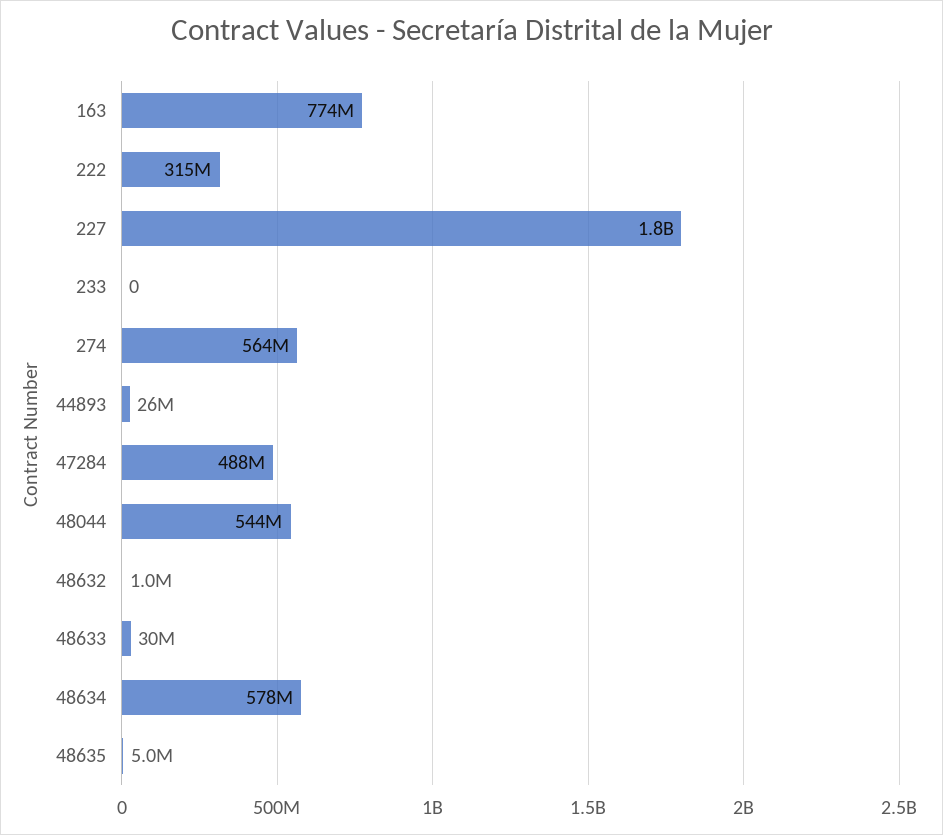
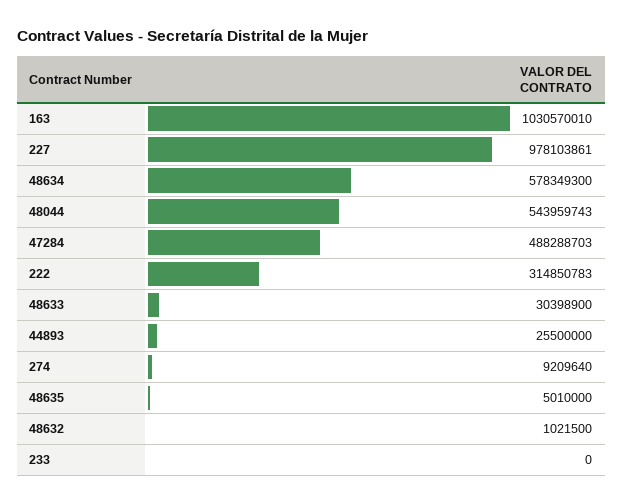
  {
-   "163": 774000000,
+   "163": 1030570010,
    "222": 314850783,
-   "227": 1800000000,
+   "227": 978103861,
    "233": 0,
-   "274": 564000000,
+   "274": 9209640,
    "44893": 25500000,
    "47284": 488288703,
    "48044": 543959743,
    "48632": 1021500,
    "48633": 30398900,
    "48634": 578349300,
    "48635": 5010000
  }

